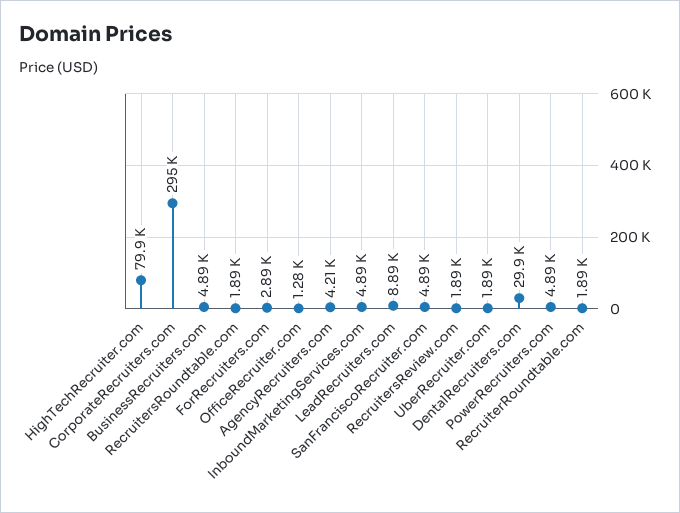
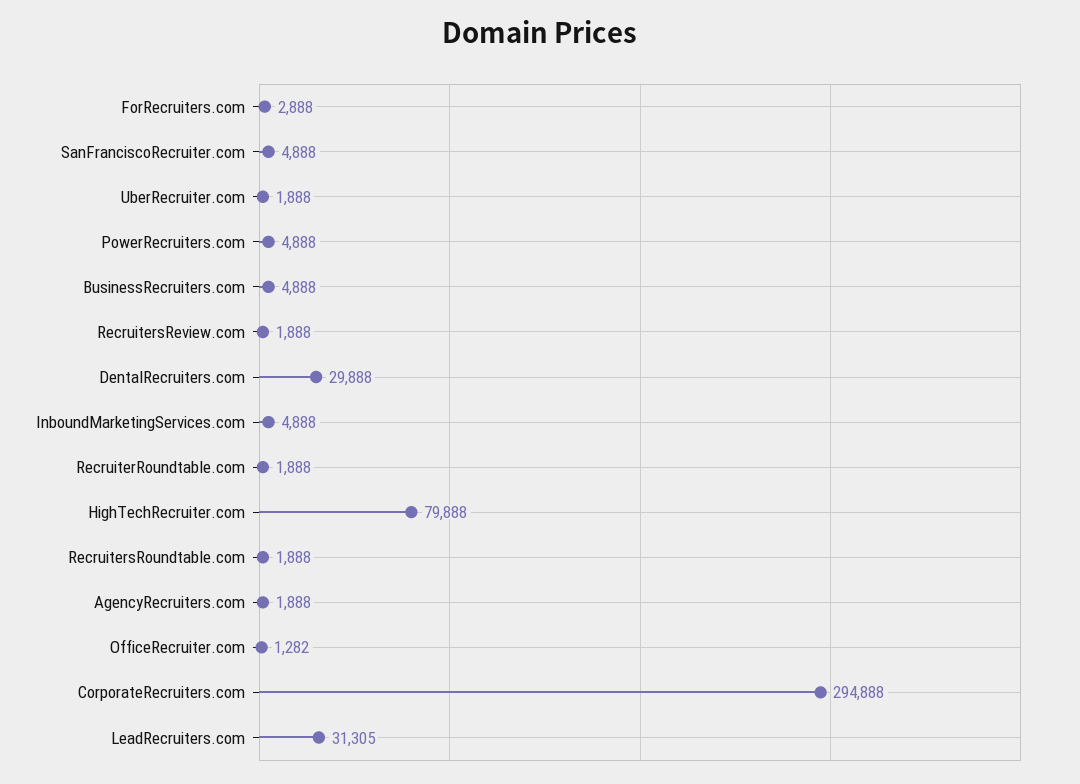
  {
    "HighTechRecruiter.com": 79888,
    "CorporateRecruiters.com": 294888,
    "BusinessRecruiters.com": 4888,
    "RecruitersRoundtable.com": 1888,
    "ForRecruiters.com": 2888,
    "OfficeRecruiter.com": 1282,
-   "AgencyRecruiters.com": 4210,
+   "AgencyRecruiters.com": 1888,
    "InboundMarketingServices.com": 4888,
-   "LeadRecruiters.com": 8890,
+   "LeadRecruiters.com": 31305,
    "SanFranciscoRecruiter.com": 4888,
    "RecruitersReview.com": 1888,
    "UberRecruiter.com": 1888,
    "DentalRecruiters.com": 29888,
    "PowerRecruiters.com": 4888,
    "RecruiterRoundtable.com": 1888
  }

